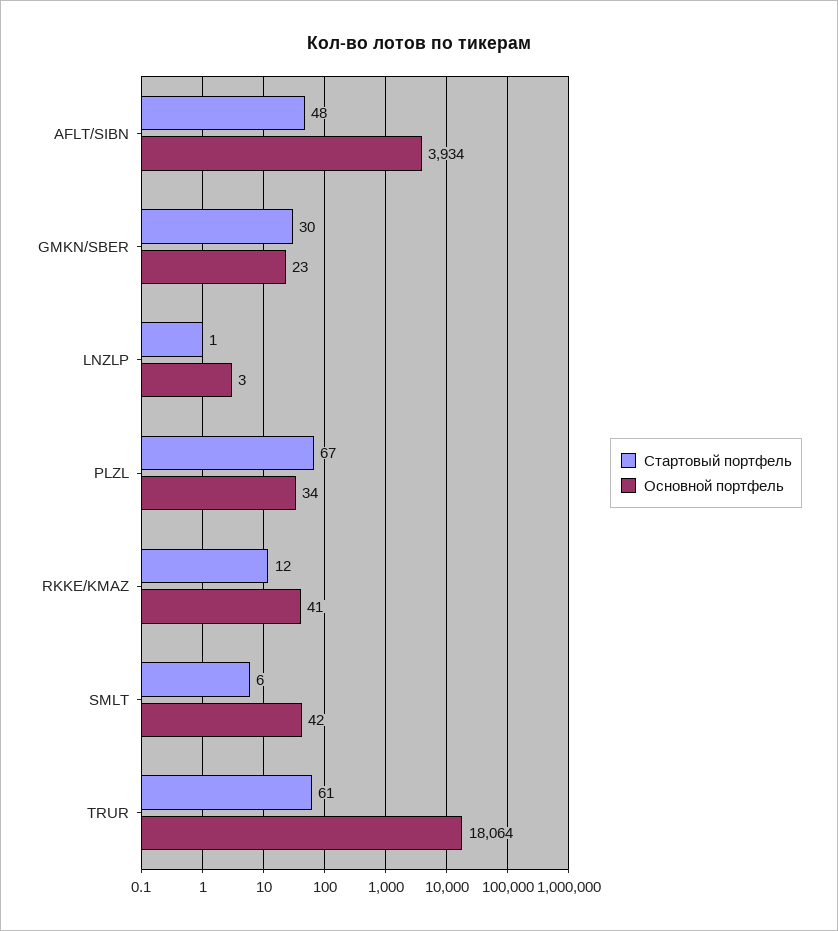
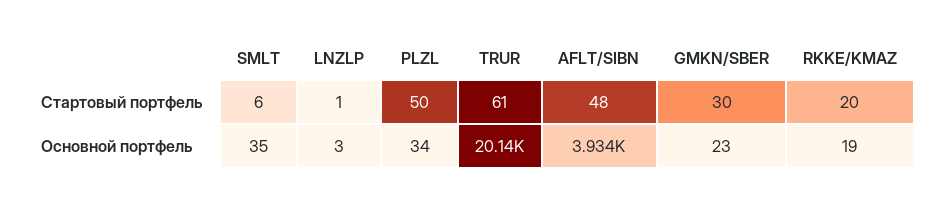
  {
    "Стартовый портфель": {
      "AFLT/SIBN": 48,
      "GMKN/SBER": 30,
      "LNZLP": 1,
-     "PLZL": 67,
+     "PLZL": 50,
-     "RKKE/KMAZ": 12,
+     "RKKE/KMAZ": 20,
      "SMLT": 6,
      "TRUR": 61
    },
    "Основной портфель": {
      "AFLT/SIBN": 3934,
      "GMKN/SBER": 23,
      "LNZLP": 3,
      "PLZL": 34,
-     "RKKE/KMAZ": 41,
+     "RKKE/KMAZ": 19,
-     "SMLT": 42,
+     "SMLT": 35,
-     "TRUR": 18064
+     "TRUR": 20140
    }
  }

